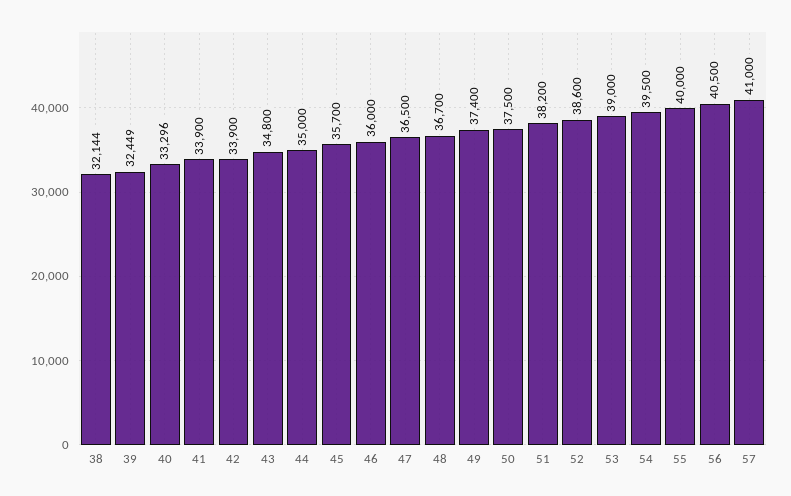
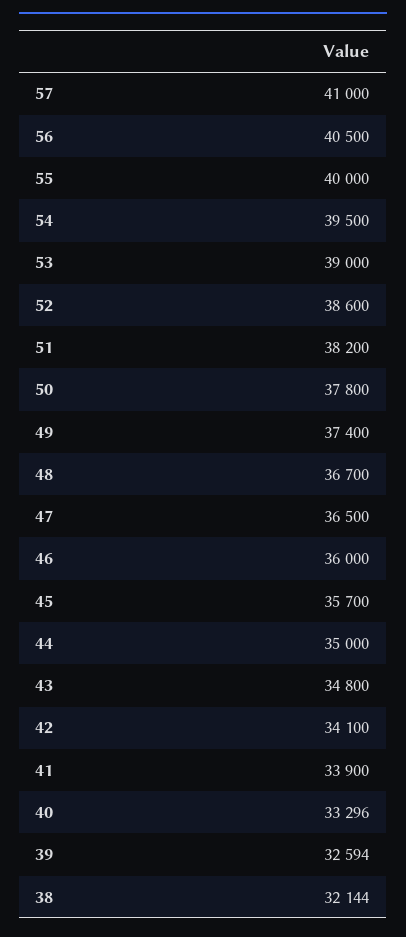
  {
    "38": 32144,
-   "39": 32449,
+   "39": 32594,
    "40": 33296,
    "41": 33900,
-   "42": 33900,
+   "42": 34100,
    "43": 34800,
    "44": 35000,
    "45": 35700,
    "46": 36000,
    "47": 36500,
    "48": 36700,
    "49": 37400,
-   "50": 37500,
+   "50": 37800,
    "51": 38200,
    "52": 38600,
    "53": 39000,
    "54": 39500,
    "55": 40000,
    "56": 40500,
    "57": 41000
  }

